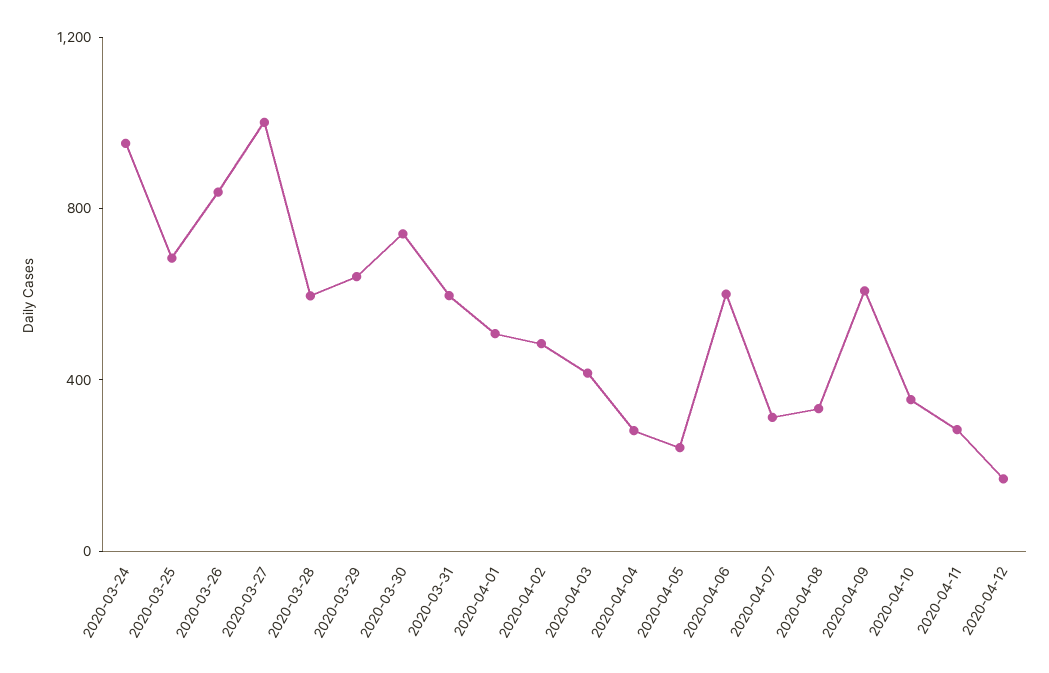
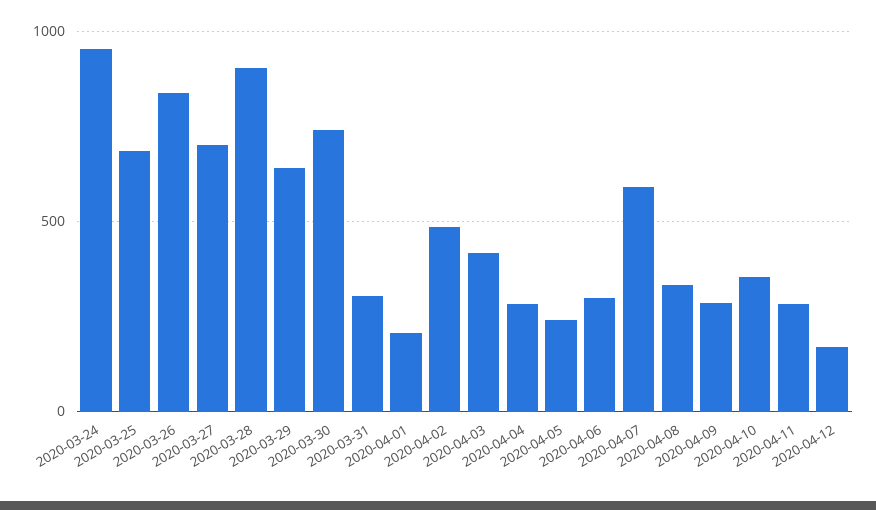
  {
    "2020-03-24": 950,
    "2020-03-25": 700,
    "2020-03-26": 850,
-   "2020-03-27": 1000,
+   "2020-03-27": 700,
-   "2020-03-28": 600,
+   "2020-03-28": 900,
    "2020-03-29": 650,
    "2020-03-30": 750,
-   "2020-03-31": 600,
+   "2020-03-31": 300,
-   "2020-04-01": 500,
+   "2020-04-01": 200,
    "2020-04-02": 500,
    "2020-04-03": 400,
    "2020-04-04": 300,
    "2020-04-05": 250,
-   "2020-04-06": 600,
+   "2020-04-06": 300,
-   "2020-04-07": 300,
+   "2020-04-07": 600,
    "2020-04-08": 350,
-   "2020-04-09": 600,
+   "2020-04-09": 300,
    "2020-04-10": 350,
    "2020-04-11": 300,
    "2020-04-12": 150
  }

